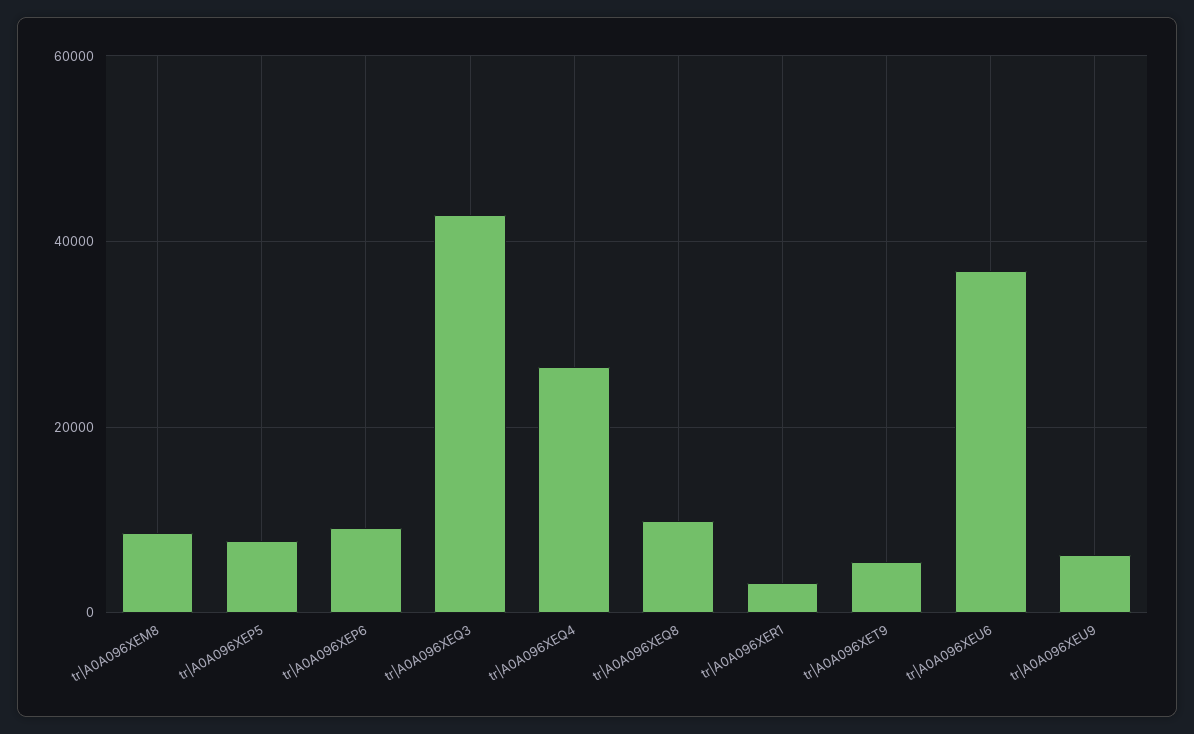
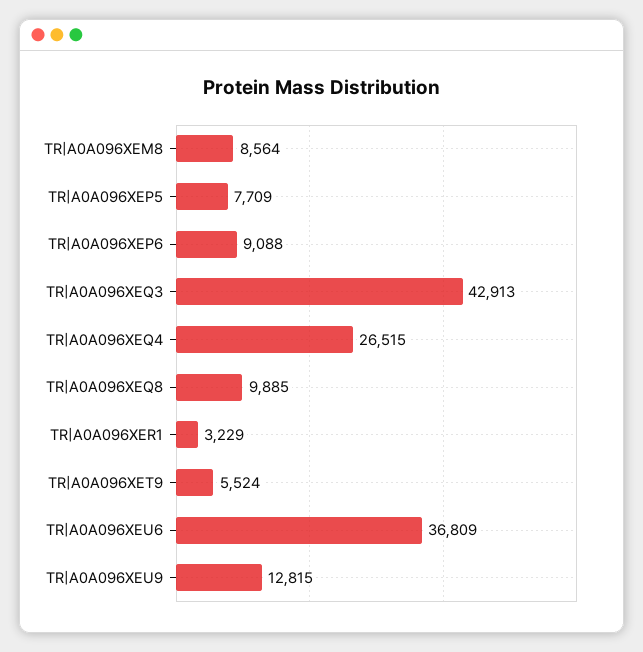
  {
    "tr|A0A096XEM8": 8564,
    "tr|A0A096XEP5": 7709,
    "tr|A0A096XEP6": 9088,
    "tr|A0A096XEQ3": 42913,
    "tr|A0A096XEQ4": 26515,
    "tr|A0A096XEQ8": 9885,
    "tr|A0A096XER1": 3229,
    "tr|A0A096XET9": 5524,
    "tr|A0A096XEU6": 36809,
-   "tr|A0A096XEU9": 6000
+   "tr|A0A096XEU9": 12815
  }

